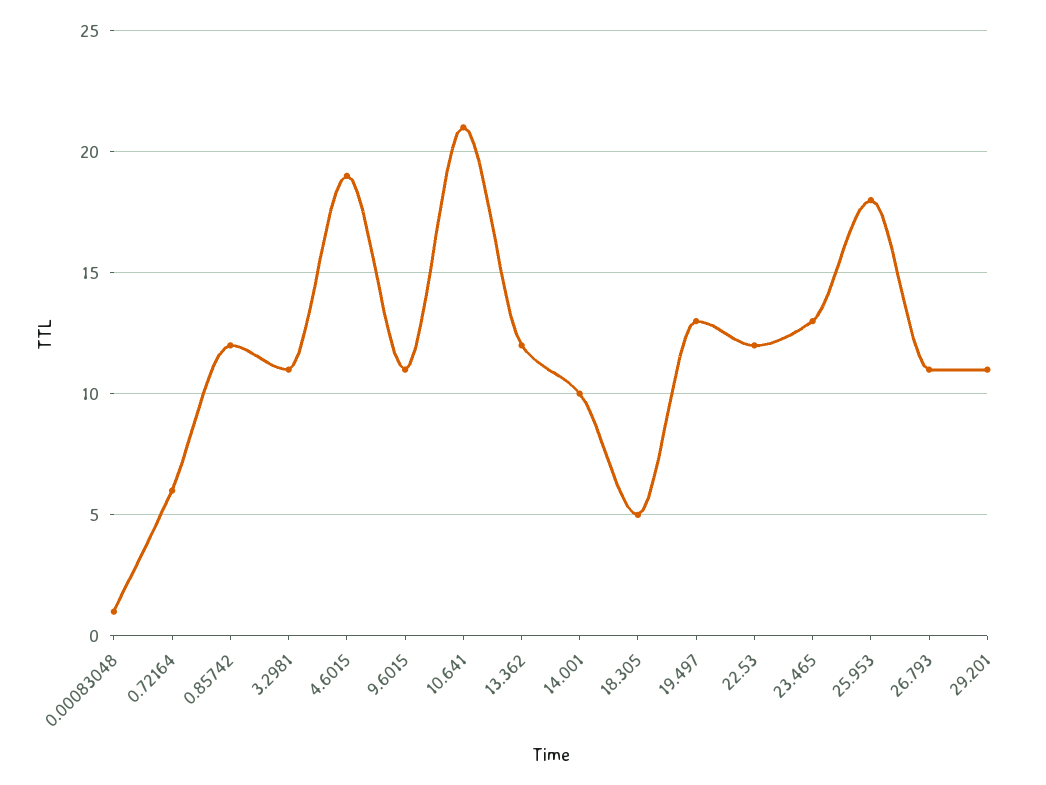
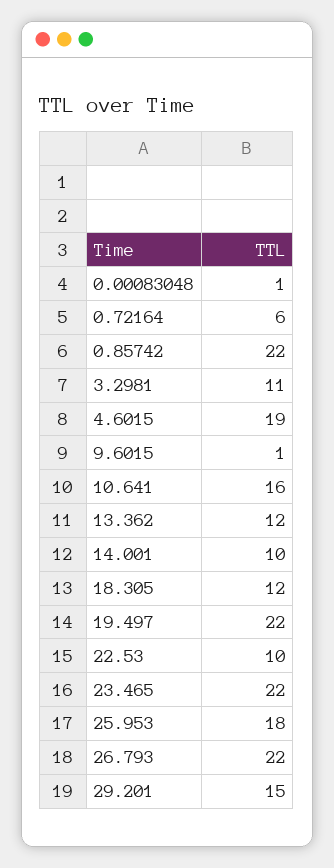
  {
    "0.00083048": 1,
    "0.72164": 6,
-   "0.85742": 12,
+   "0.85742": 22,
    "3.2981": 11,
    "4.6015": 19,
-   "9.6015": 11,
+   "9.6015": 1,
-   "10.641": 21,
+   "10.641": 16,
    "13.362": 12,
    "14.001": 10,
-   "18.305": 5,
+   "18.305": 12,
-   "19.497": 13,
+   "19.497": 22,
-   "22.53": 12,
+   "22.53": 10,
-   "23.465": 13,
+   "23.465": 22,
    "25.953": 18,
-   "26.793": 11,
+   "26.793": 22,
-   "29.201": 11
+   "29.201": 15
  }

